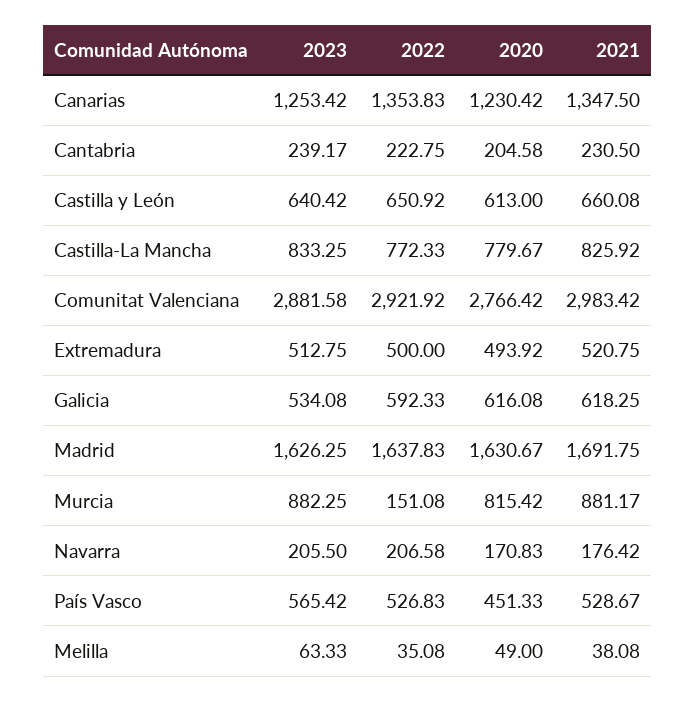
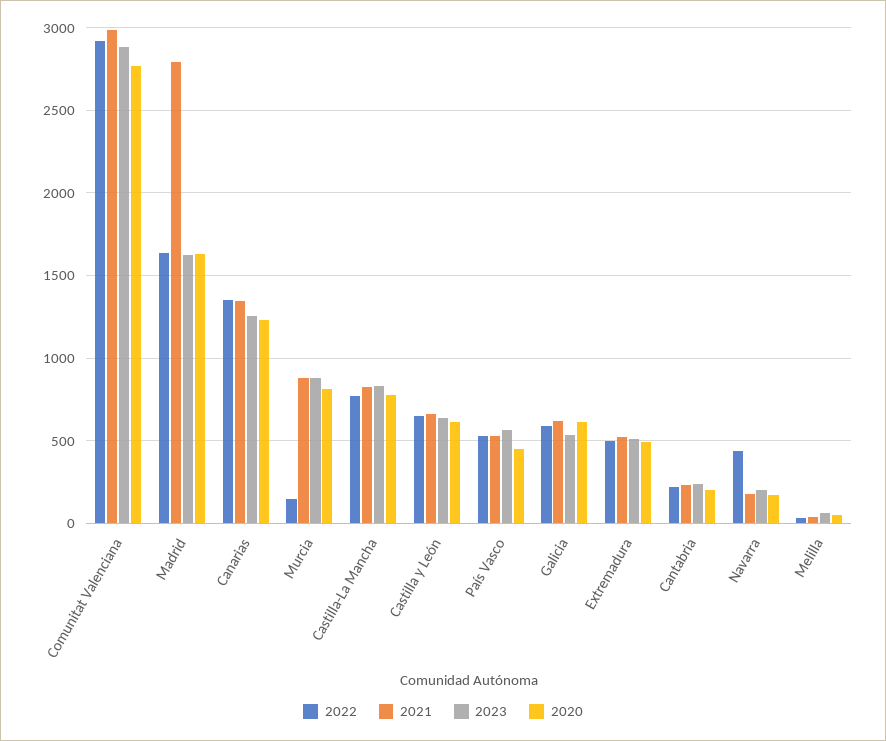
  {
    "2023": {
      "Canarias": 1253.42,
      "Cantabria": 239.17,
      "Castilla y León": 640.42,
      "Castilla-La Mancha": 833.25,
      "Comunitat Valenciana": 2881.58,
      "Extremadura": 512.75,
      "Galicia": 534.08,
      "Madrid": 1626.25,
      "Murcia": 882.25,
      "Navarra": 205.5,
      "País Vasco": 565.42,
      "Melilla": 63.33
    },
    "2022": {
      "Canarias": 1353.83,
      "Cantabria": 222.75,
      "Castilla y León": 650.92,
      "Castilla-La Mancha": 772.33,
      "Comunitat Valenciana": 2921.92,
      "Extremadura": 500,
      "Galicia": 592.33,
      "Madrid": 1637.83,
      "Murcia": 151.08,
-     "Navarra": 206.58,
+     "Navarra": 450,
      "País Vasco": 526.83,
      "Melilla": 35.08
    },
    "2020": {
      "Canarias": 1230.42,
      "Cantabria": 204.58,
      "Castilla y León": 613,
      "Castilla-La Mancha": 779.67,
      "Comunitat Valenciana": 2766.42,
      "Extremadura": 493.92,
      "Galicia": 616.08,
      "Madrid": 1630.67,
      "Murcia": 815.42,
      "Navarra": 170.83,
      "País Vasco": 451.33,
      "Melilla": 49
    },
    "2021": {
      "Canarias": 1347.5,
      "Cantabria": 230.5,
      "Castilla y León": 660.08,
      "Castilla-La Mancha": 825.92,
      "Comunitat Valenciana": 2983.42,
      "Extremadura": 520.75,
      "Galicia": 618.25,
-     "Madrid": 1691.75,
+     "Madrid": 2800,
      "Murcia": 881.17,
      "Navarra": 176.42,
      "País Vasco": 528.67,
      "Melilla": 38.08
    }
  }

